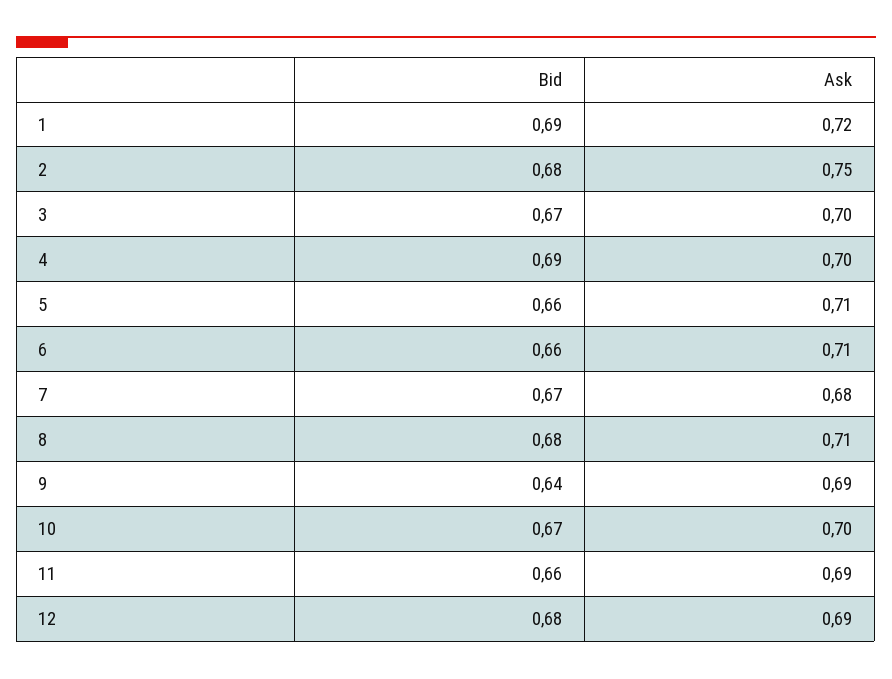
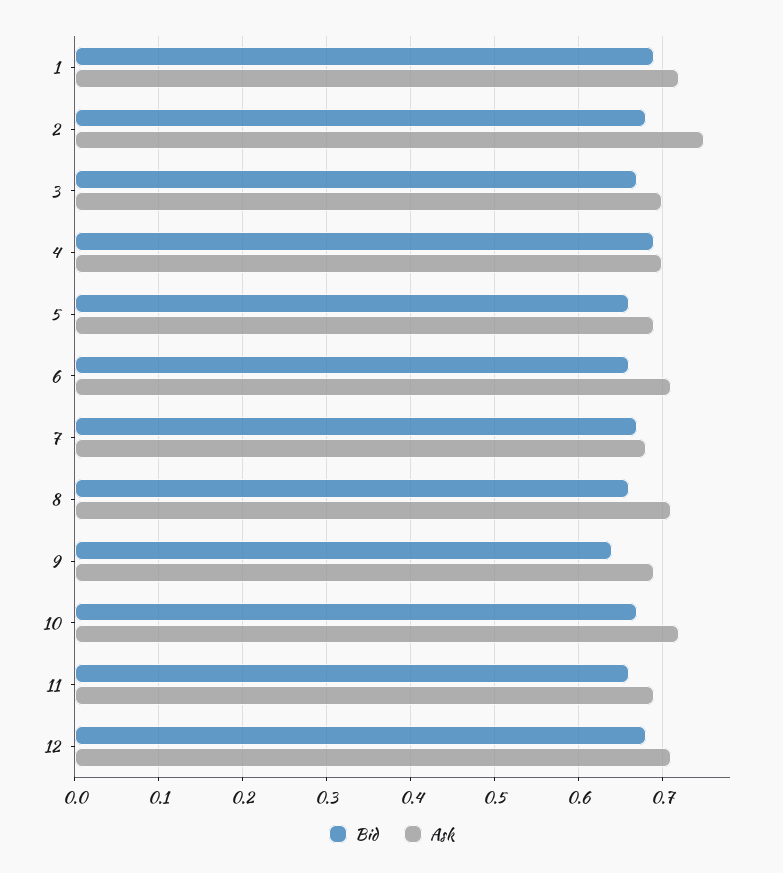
  {
    "Bid": {
      "1": 0.69,
      "2": 0.68,
      "3": 0.67,
      "4": 0.69,
      "5": 0.66,
      "6": 0.66,
      "7": 0.67,
-     "8": 0.68,
+     "8": 0.66,
      "9": 0.64,
      "10": 0.67,
      "11": 0.66,
      "12": 0.68
    },
    "Ask": {
      "1": 0.72,
      "2": 0.75,
      "3": 0.7,
      "4": 0.7,
-     "5": 0.71,
+     "5": 0.69,
      "6": 0.71,
      "7": 0.68,
      "8": 0.71,
      "9": 0.69,
-     "10": 0.7,
+     "10": 0.72,
      "11": 0.69,
-     "12": 0.69
+     "12": 0.71
    }
  }

